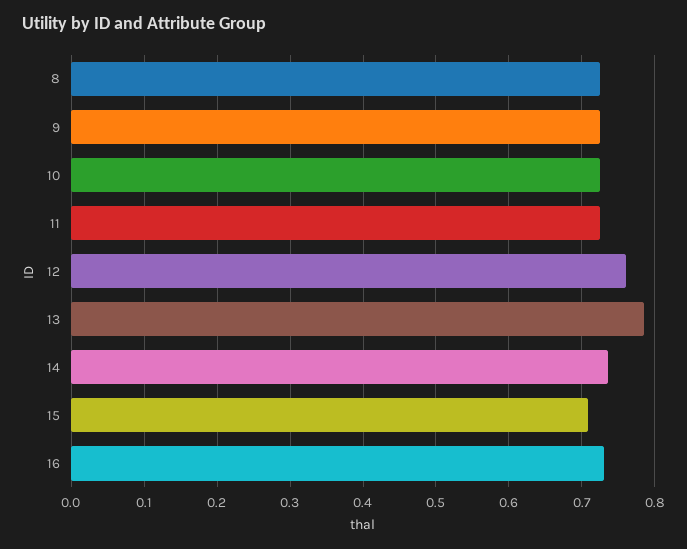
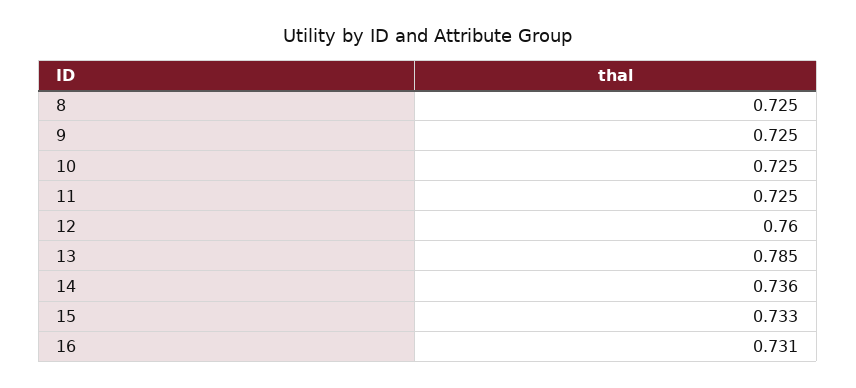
  {
    "8": 0.725,
    "9": 0.725,
    "10": 0.725,
    "11": 0.725,
    "12": 0.76,
    "13": 0.785,
    "14": 0.736,
-   "15": 0.71,
+   "15": 0.733,
    "16": 0.731
  }

